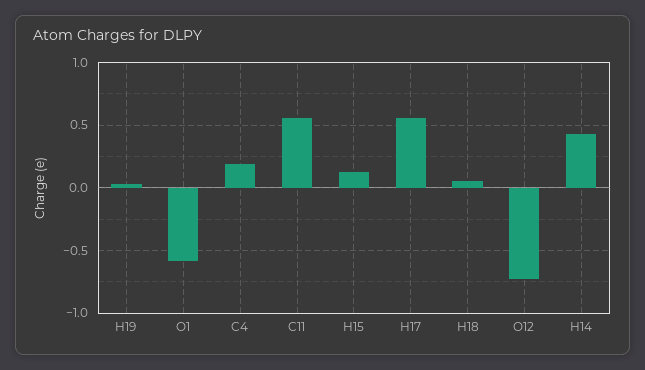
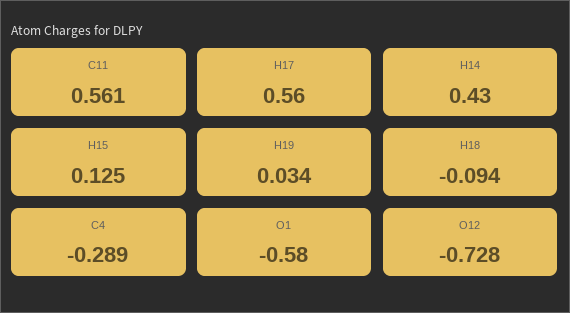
  {
    "H19": 0.034,
    "O1": -0.58,
-   "C4": 0.2,
+   "C4": -0.289,
    "C11": 0.561,
    "H15": 0.125,
    "H17": 0.56,
-   "H18": 0.05,
+   "H18": -0.094,
    "O12": -0.728,
    "H14": 0.43
  }

